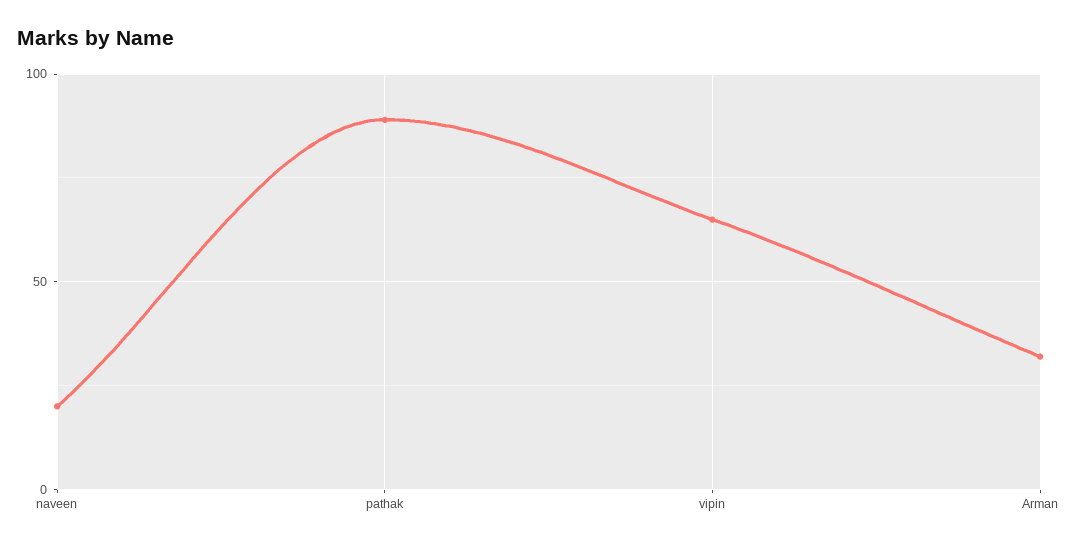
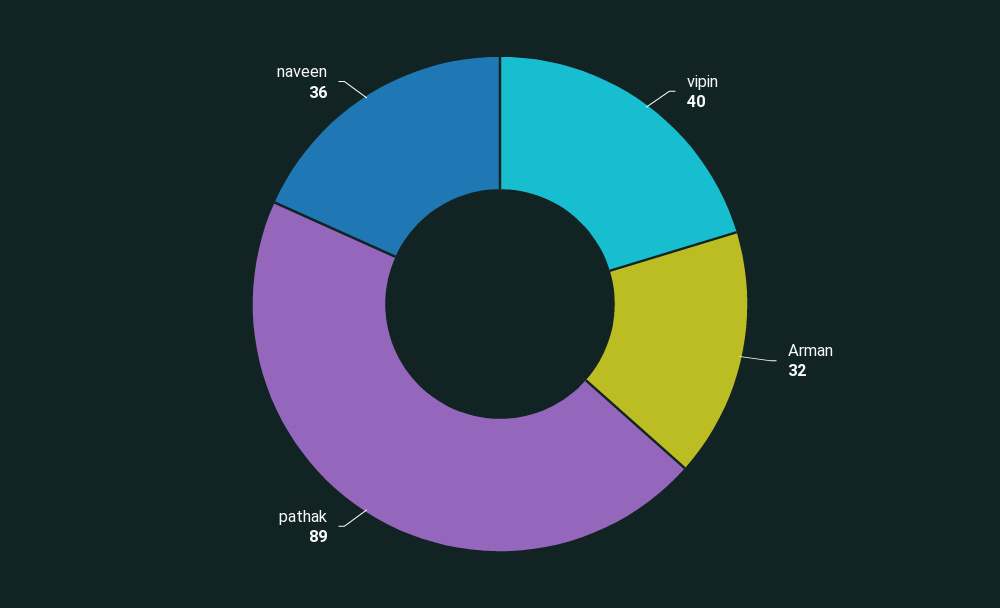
  {
-   "naveen": 20,
+   "naveen": 36,
    "pathak": 89,
-   "vipin": 65,
+   "vipin": 40,
    "Arman": 32
  }

